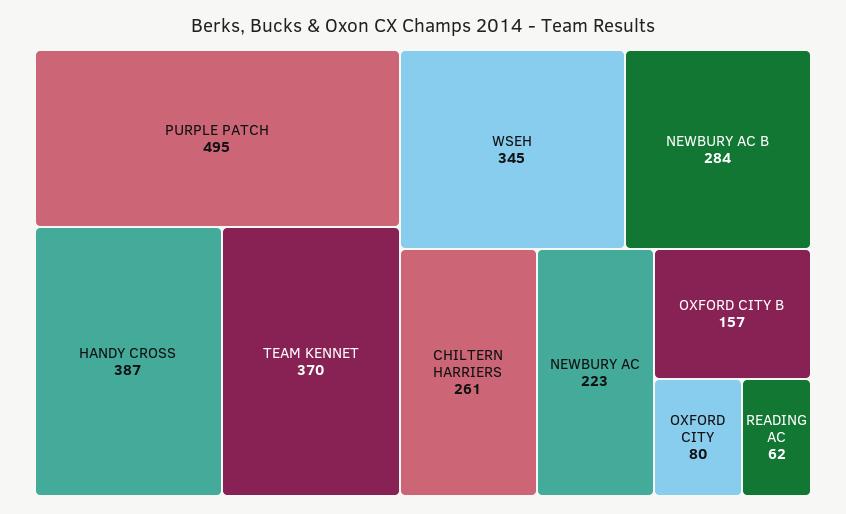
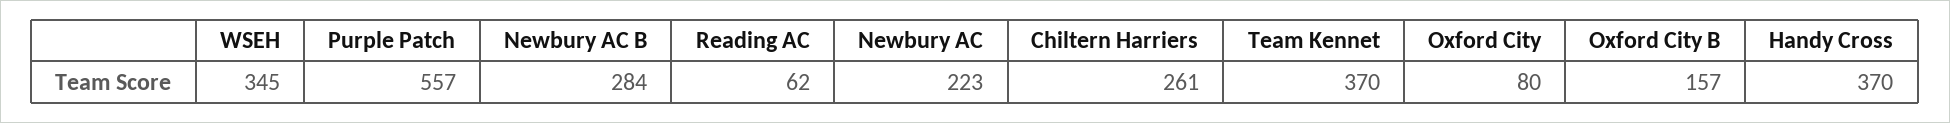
  {
-   "PURPLE PATCH": 495,
+   "PURPLE PATCH": 557,
-   "HANDY CROSS": 387,
+   "HANDY CROSS": 370,
    "TEAM KENNET": 370,
    "WSEH": 345,
    "NEWBURY AC B": 284,
    "CHILTERN HARRIERS": 261,
    "NEWBURY AC": 223,
    "OXFORD CITY B": 157,
    "OXFORD CITY": 80,
    "READING AC": 62
  }

